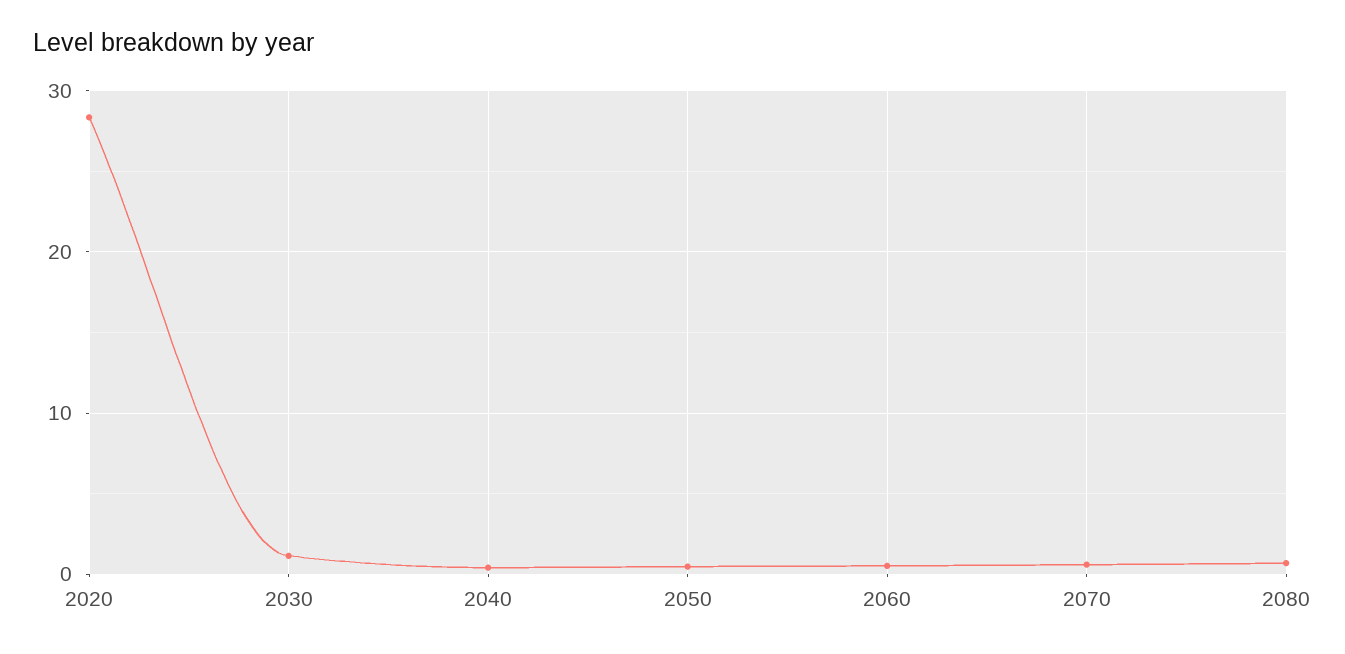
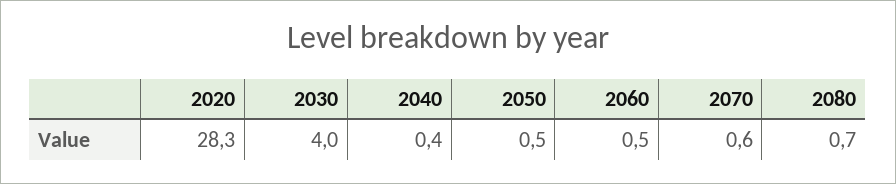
  {
    "2020": 28.3,
-   "2030": 1,
+   "2030": 4,
    "2040": 0.4,
    "2050": 0.5,
    "2060": 0.5,
    "2070": 0.6,
    "2080": 0.7
  }

